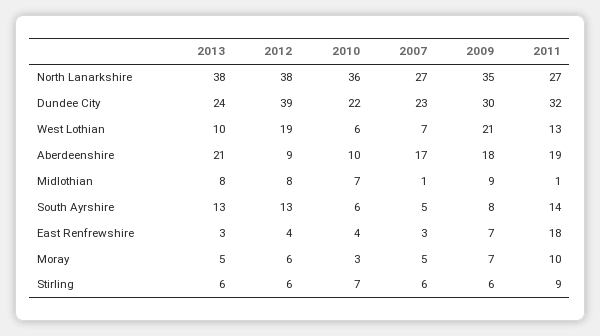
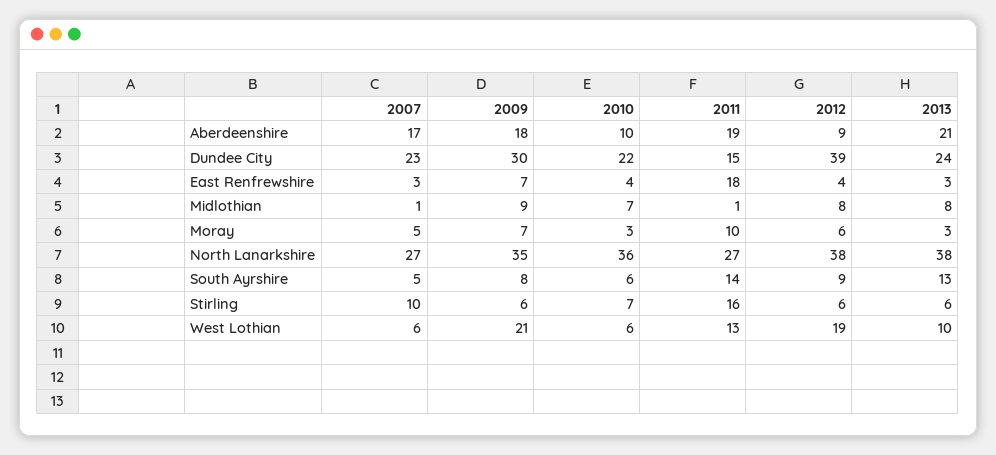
  {
    "2013": {
      "North Lanarkshire": 38,
      "Dundee City": 24,
      "West Lothian": 10,
      "Aberdeenshire": 21,
      "Midlothian": 8,
      "South Ayrshire": 13,
      "East Renfrewshire": 3,
-     "Moray": 5,
+     "Moray": 3,
      "Stirling": 6
    },
    "2012": {
      "North Lanarkshire": 38,
      "Dundee City": 39,
      "West Lothian": 19,
      "Aberdeenshire": 9,
      "Midlothian": 8,
-     "South Ayrshire": 13,
+     "South Ayrshire": 9,
      "East Renfrewshire": 4,
      "Moray": 6,
      "Stirling": 6
    },
    "2010": {
      "North Lanarkshire": 36,
      "Dundee City": 22,
      "West Lothian": 6,
      "Aberdeenshire": 10,
      "Midlothian": 7,
      "South Ayrshire": 6,
      "East Renfrewshire": 4,
      "Moray": 3,
      "Stirling": 7
    },
    "2007": {
      "North Lanarkshire": 27,
      "Dundee City": 23,
-     "West Lothian": 7,
+     "West Lothian": 6,
      "Aberdeenshire": 17,
      "Midlothian": 1,
      "South Ayrshire": 5,
      "East Renfrewshire": 3,
      "Moray": 5,
-     "Stirling": 6
+     "Stirling": 10
    },
    "2009": {
      "North Lanarkshire": 35,
      "Dundee City": 30,
      "West Lothian": 21,
      "Aberdeenshire": 18,
      "Midlothian": 9,
      "South Ayrshire": 8,
      "East Renfrewshire": 7,
      "Moray": 7,
      "Stirling": 6
    },
    "2011": {
      "North Lanarkshire": 27,
-     "Dundee City": 32,
+     "Dundee City": 15,
      "West Lothian": 13,
      "Aberdeenshire": 19,
      "Midlothian": 1,
      "South Ayrshire": 14,
      "East Renfrewshire": 18,
      "Moray": 10,
-     "Stirling": 9
+     "Stirling": 16
    }
  }

